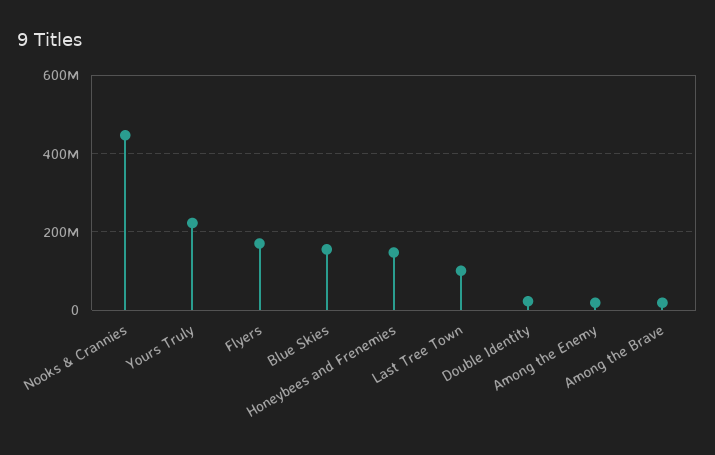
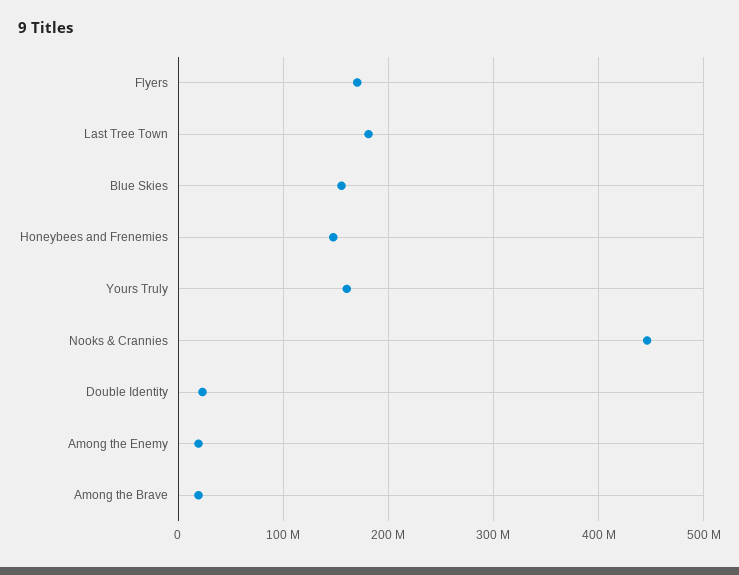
  {
    "Nooks & Crannies": 450000000,
-   "Yours Truly": 220000000,
+   "Yours Truly": 160000000,
    "Flyers": 170000000,
    "Blue Skies": 160000000,
    "Honeybees and Frenemies": 150000000,
-   "Last Tree Town": 100000000,
+   "Last Tree Town": 180000000,
    "Double Identity": 20000000,
    "Among the Enemy": 20000000,
    "Among the Brave": 20000000
  }

